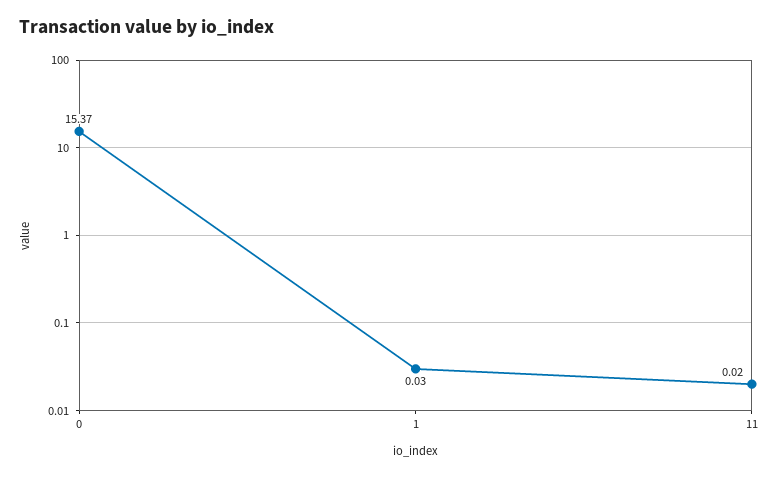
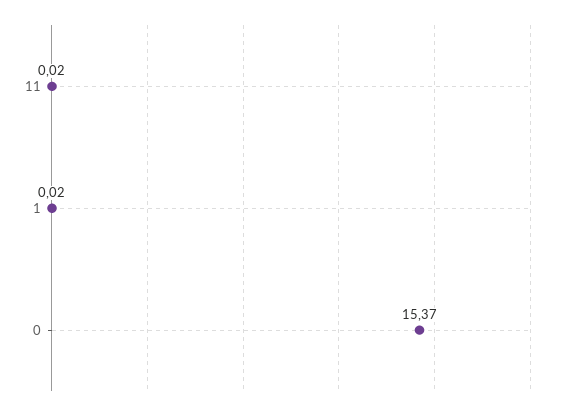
  {
    "0": 15.37,
-   "1": 0.03,
+   "1": 0.02,
    "11": 0.02
  }

